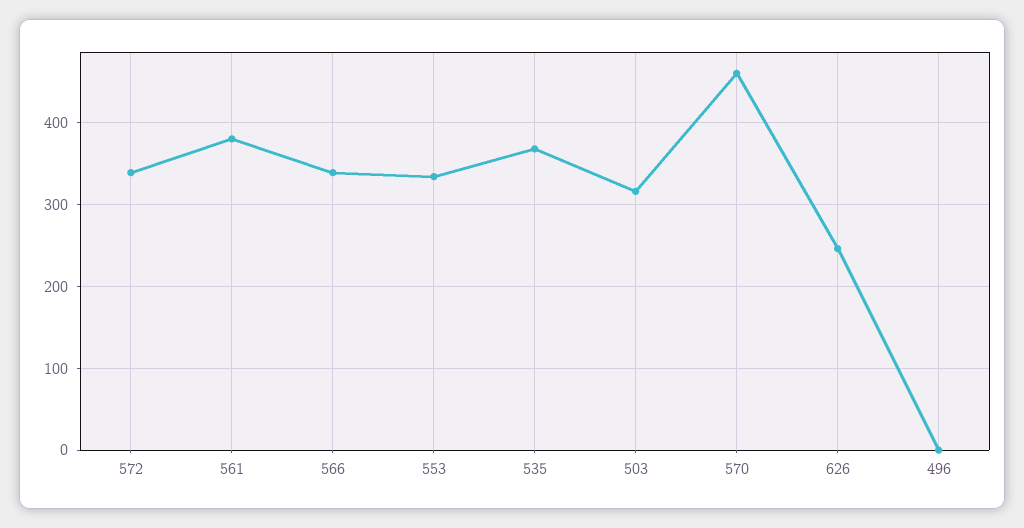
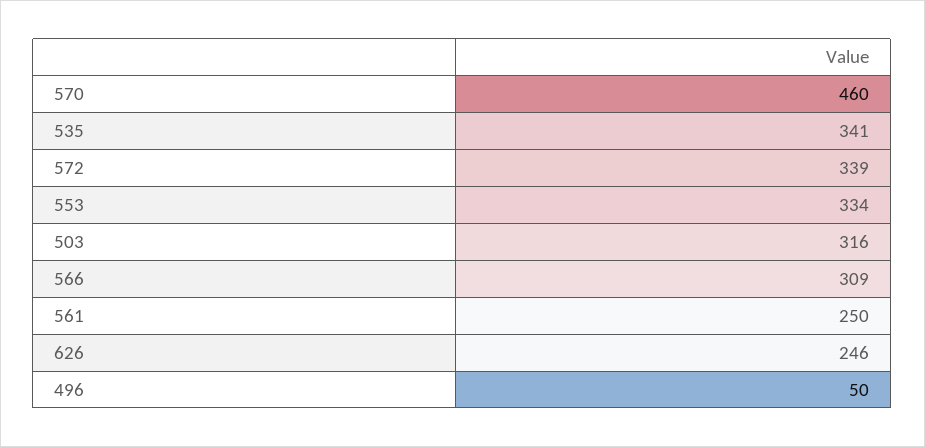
  {
    "572": 339,
-   "561": 380,
+   "561": 250,
-   "566": 340,
+   "566": 309,
    "553": 334,
-   "535": 370,
+   "535": 341,
    "503": 316,
    "570": 460,
    "626": 246,
-   "496": 0
+   "496": 50
  }

